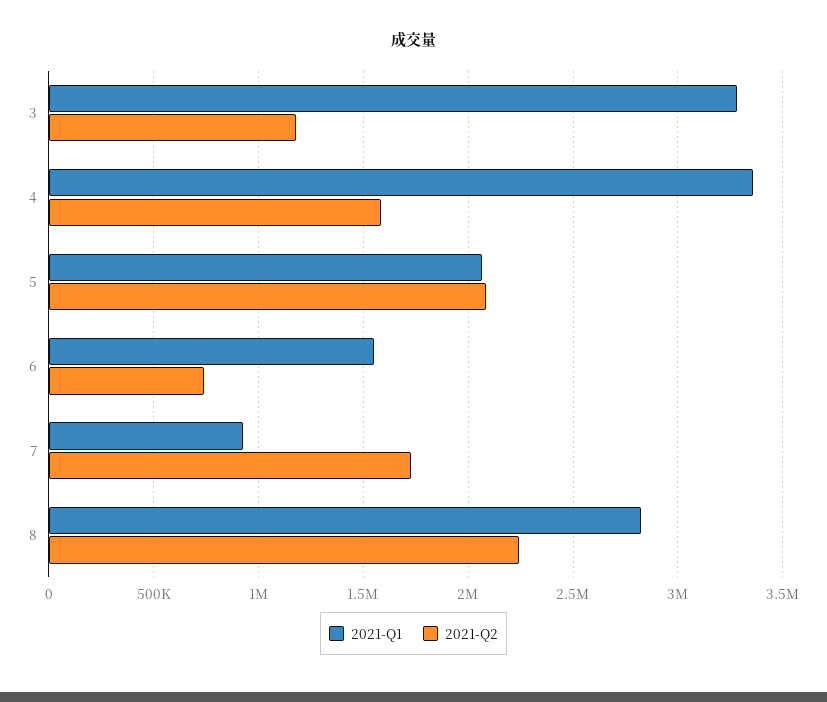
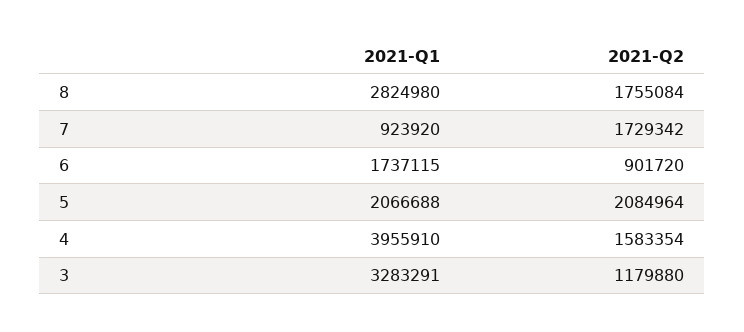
  {
    "2021-Q1": {
      "3": 3283291,
-     "4": 3350000,
+     "4": 3955910,
      "5": 2066688,
-     "6": 1550000,
+     "6": 1737115,
      "7": 923920,
      "8": 2824980
    },
    "2021-Q2": {
      "3": 1179880,
      "4": 1583354,
      "5": 2084964,
-     "6": 750000,
+     "6": 901720,
      "7": 1729342,
-     "8": 2250000
+     "8": 1755084
    }
  }

